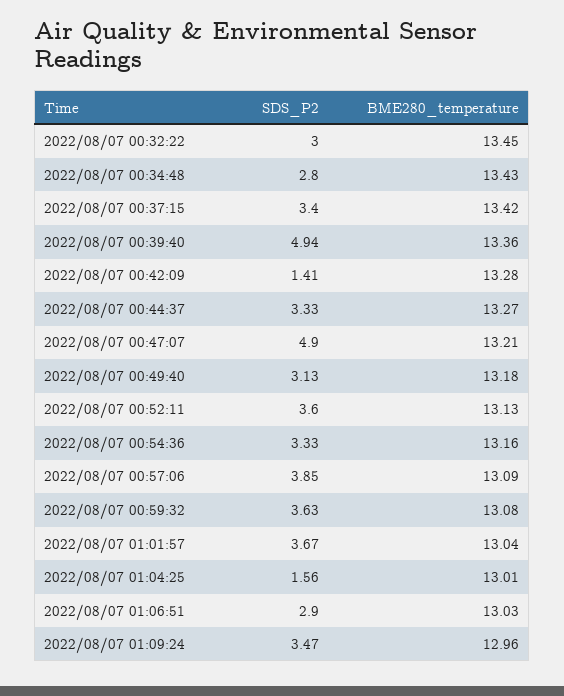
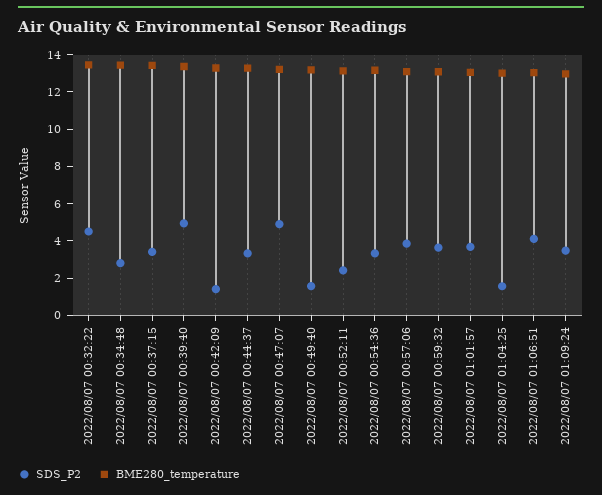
  {
    "SDS_P2": {
-     "2022/08/07 00:32:22": 3,
+     "2022/08/07 00:32:22": 4.5,
      "2022/08/07 00:34:48": 2.8,
      "2022/08/07 00:37:15": 3.4,
      "2022/08/07 00:39:40": 4.94,
      "2022/08/07 00:42:09": 1.41,
      "2022/08/07 00:44:37": 3.33,
      "2022/08/07 00:47:07": 4.9,
-     "2022/08/07 00:49:40": 3.13,
+     "2022/08/07 00:49:40": 1.5,
-     "2022/08/07 00:52:11": 3.6,
+     "2022/08/07 00:52:11": 2.5,
      "2022/08/07 00:54:36": 3.33,
      "2022/08/07 00:57:06": 3.85,
      "2022/08/07 00:59:32": 3.63,
      "2022/08/07 01:01:57": 3.67,
      "2022/08/07 01:04:25": 1.56,
-     "2022/08/07 01:06:51": 2.9,
+     "2022/08/07 01:06:51": 4,
      "2022/08/07 01:09:24": 3.47
    },
    "BME280_temperature": {
      "2022/08/07 00:32:22": 13.45,
      "2022/08/07 00:34:48": 13.43,
      "2022/08/07 00:37:15": 13.42,
      "2022/08/07 00:39:40": 13.36,
      "2022/08/07 00:42:09": 13.28,
      "2022/08/07 00:44:37": 13.27,
      "2022/08/07 00:47:07": 13.21,
      "2022/08/07 00:49:40": 13.18,
      "2022/08/07 00:52:11": 13.13,
      "2022/08/07 00:54:36": 13.16,
      "2022/08/07 00:57:06": 13.09,
      "2022/08/07 00:59:32": 13.08,
      "2022/08/07 01:01:57": 13.04,
      "2022/08/07 01:04:25": 13.01,
      "2022/08/07 01:06:51": 13.03,
      "2022/08/07 01:09:24": 12.96
    }
  }

